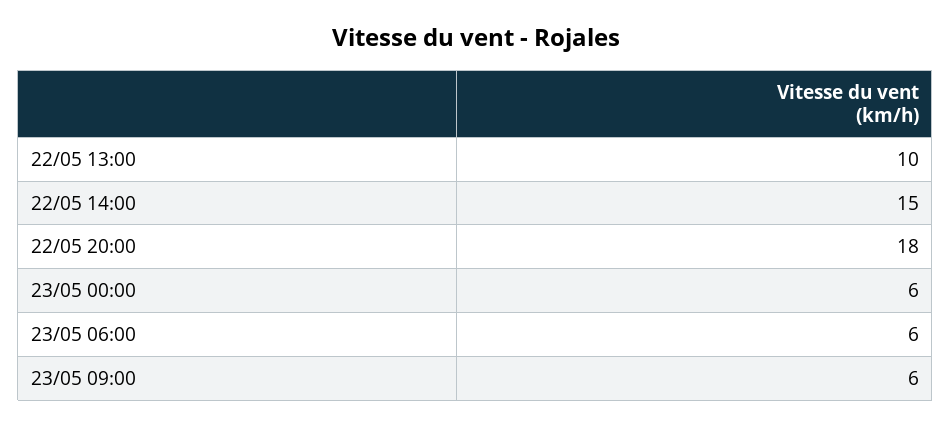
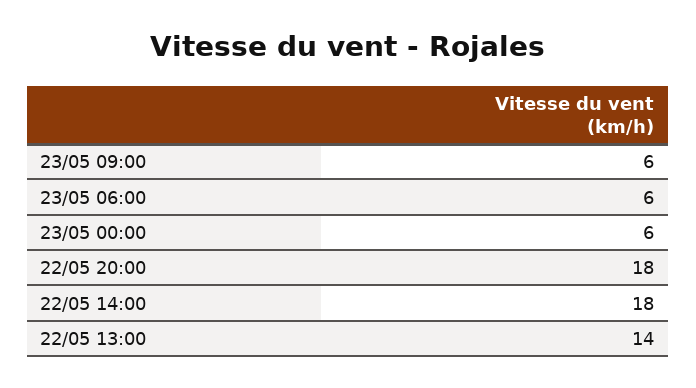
  {
-   "22/05 13:00": 10,
+   "22/05 13:00": 14,
-   "22/05 14:00": 15,
+   "22/05 14:00": 18,
    "22/05 20:00": 18,
    "23/05 00:00": 6,
    "23/05 06:00": 6,
    "23/05 09:00": 6
  }

